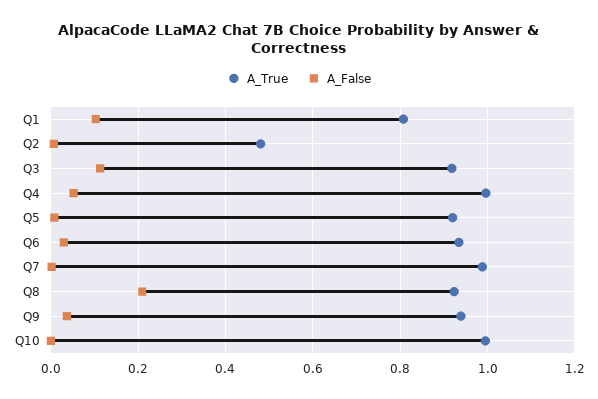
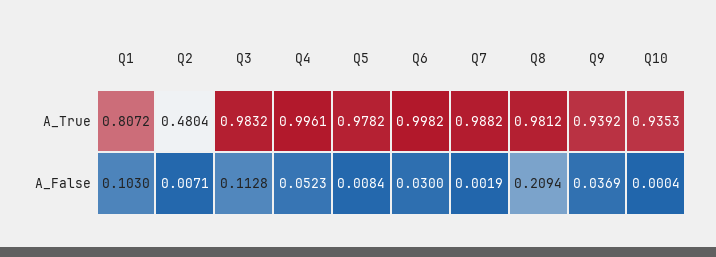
  {
    "A_True": {
      "Q1": 0.8072,
      "Q2": 0.4804,
-     "Q3": 0.92,
+     "Q3": 0.9832,
      "Q4": 0.9961,
-     "Q5": 0.92,
+     "Q5": 0.9782,
-     "Q6": 0.94,
+     "Q6": 0.9982,
      "Q7": 0.9882,
-     "Q8": 0.92,
+     "Q8": 0.9812,
      "Q9": 0.9392,
-     "Q10": 1
+     "Q10": 0.9353
    },
    "A_False": {
      "Q1": 0.103,
      "Q2": 0.0071,
      "Q3": 0.1128,
      "Q4": 0.0523,
      "Q5": 0.0084,
      "Q6": 0.03,
      "Q7": 0.0019,
      "Q8": 0.2094,
      "Q9": 0.0369,
      "Q10": 0.0004
    }
  }

